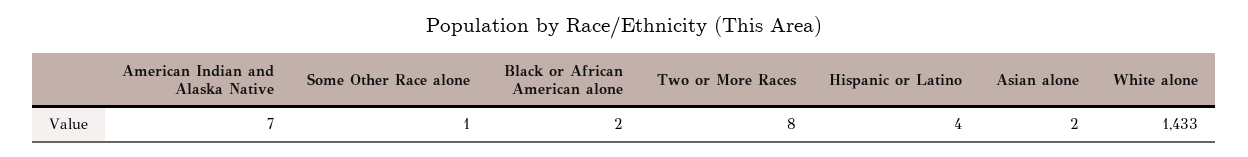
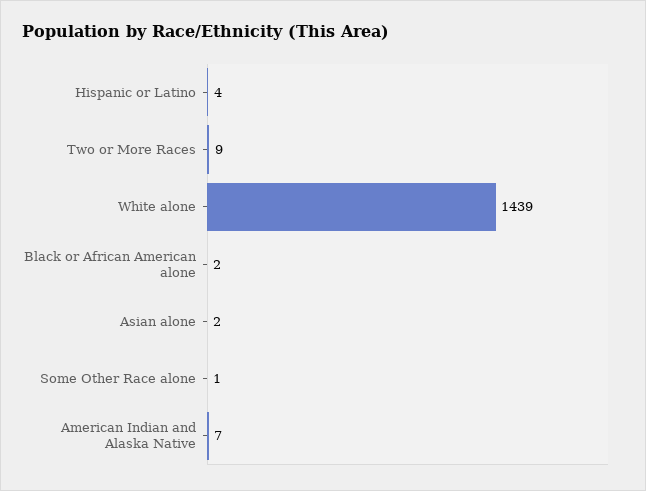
  {
    "American Indian and Alaska Native": 7,
    "Some Other Race alone": 1,
    "Black or African American alone": 2,
-   "Two or More Races": 8,
+   "Two or More Races": 9,
    "Hispanic or Latino": 4,
    "Asian alone": 2,
-   "White alone": 1433
+   "White alone": 1439
  }

